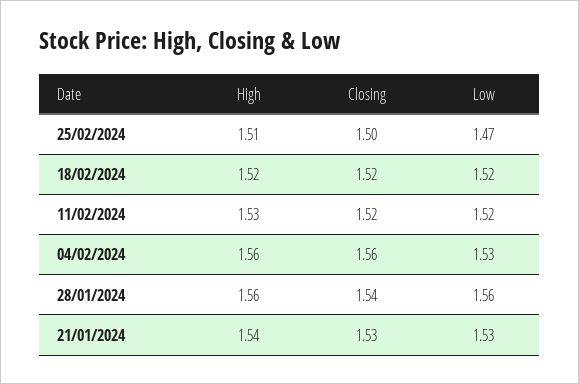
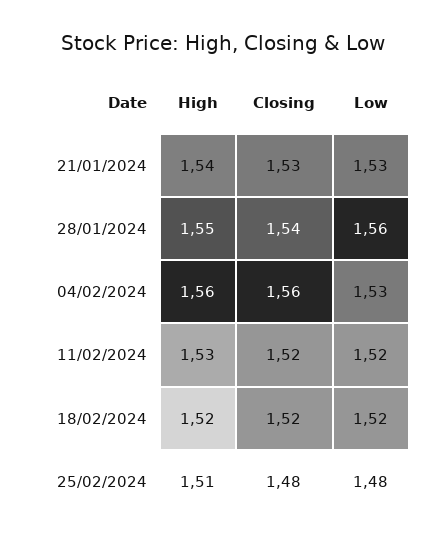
  {
    "High": {
      "25/02/2024": 1.51,
      "18/02/2024": 1.52,
      "11/02/2024": 1.53,
      "04/02/2024": 1.56,
-     "28/01/2024": 1.56,
+     "28/01/2024": 1.55,
      "21/01/2024": 1.54
    },
    "Closing": {
-     "25/02/2024": 1.5,
+     "25/02/2024": 1.48,
      "18/02/2024": 1.52,
      "11/02/2024": 1.52,
      "04/02/2024": 1.56,
      "28/01/2024": 1.54,
      "21/01/2024": 1.53
    },
    "Low": {
-     "25/02/2024": 1.47,
+     "25/02/2024": 1.48,
      "18/02/2024": 1.52,
      "11/02/2024": 1.52,
      "04/02/2024": 1.53,
      "28/01/2024": 1.56,
      "21/01/2024": 1.53
    }
  }

